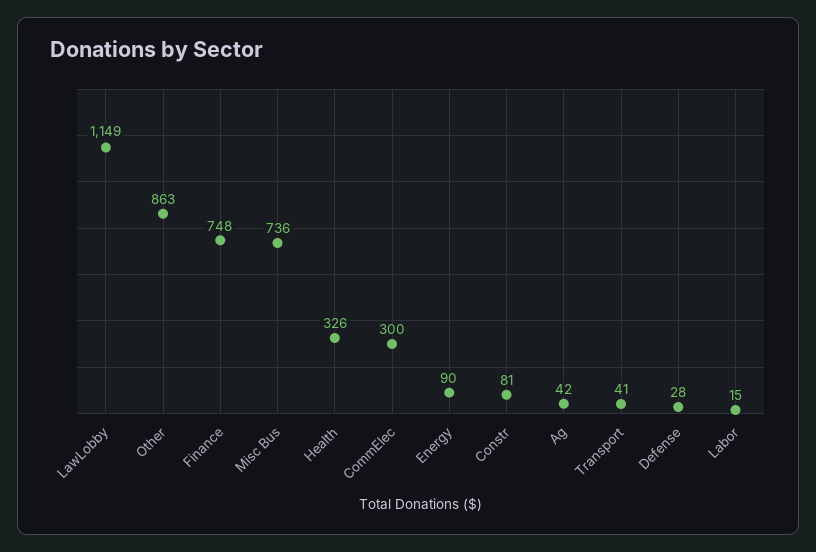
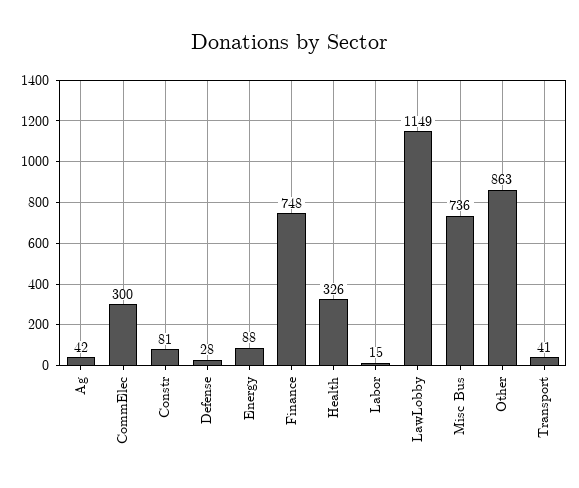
  {
    "LawLobby": 1149,
    "Other": 863,
    "Finance": 748,
    "Misc Bus": 736,
    "Health": 326,
    "CommElec": 300,
-   "Energy": 90,
+   "Energy": 88,
    "Constr": 81,
    "Ag": 42,
    "Transport": 41,
    "Defense": 28,
    "Labor": 15
  }

